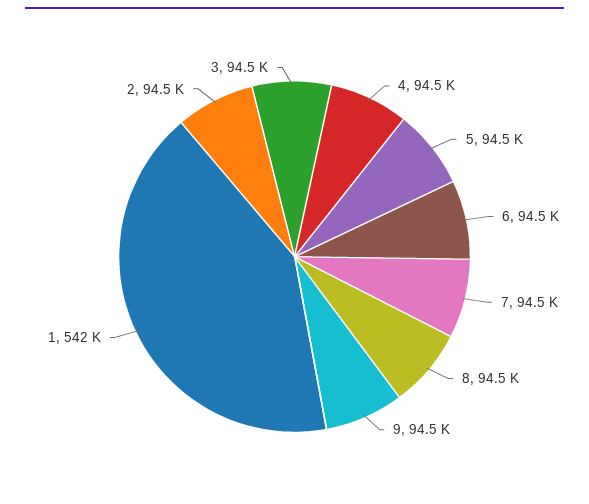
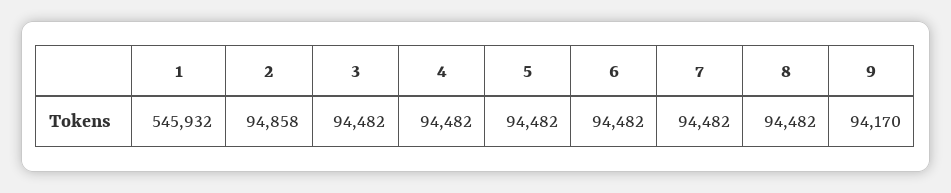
  {
    "4": 94482,
    "5": 94482,
    "6": 94482,
    "7": 94482,
    "8": 94482,
-   "9": 94500,
+   "9": 94170,
-   "1": 542000,
+   "1": 545932,
-   "2": 94500,
+   "2": 94858,
    "3": 94482
  }

